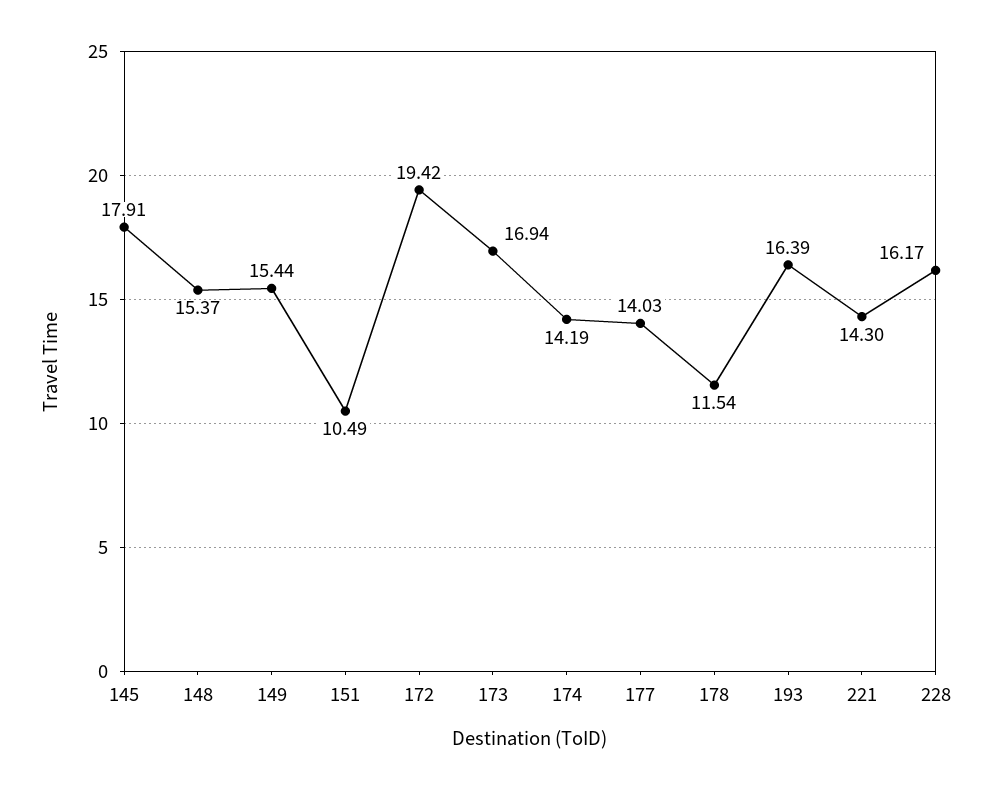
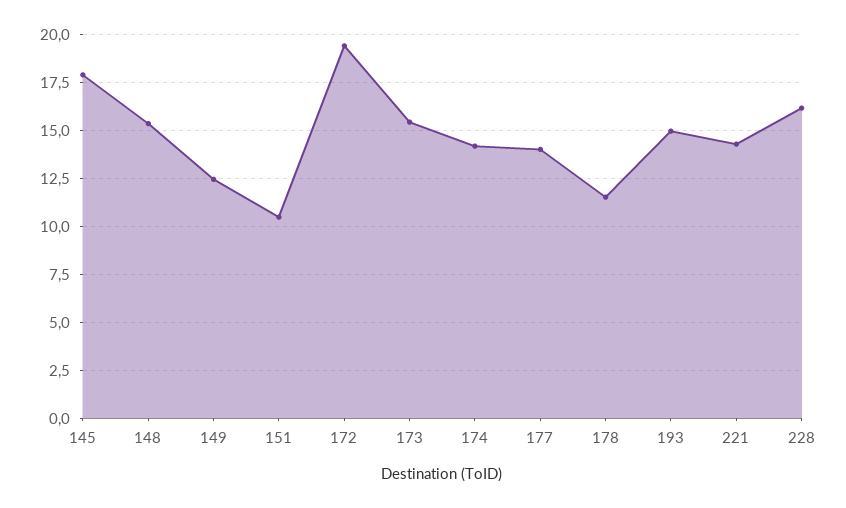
  {
    "145": 17.91,
    "148": 15.37,
-   "149": 15.44,
+   "149": 12.5,
    "151": 10.49,
    "172": 19.42,
-   "173": 16.94,
+   "173": 15.5,
    "174": 14.19,
    "177": 14.03,
    "178": 11.54,
-   "193": 16.39,
+   "193": 15,
    "221": 14.3,
    "228": 16.17
  }

